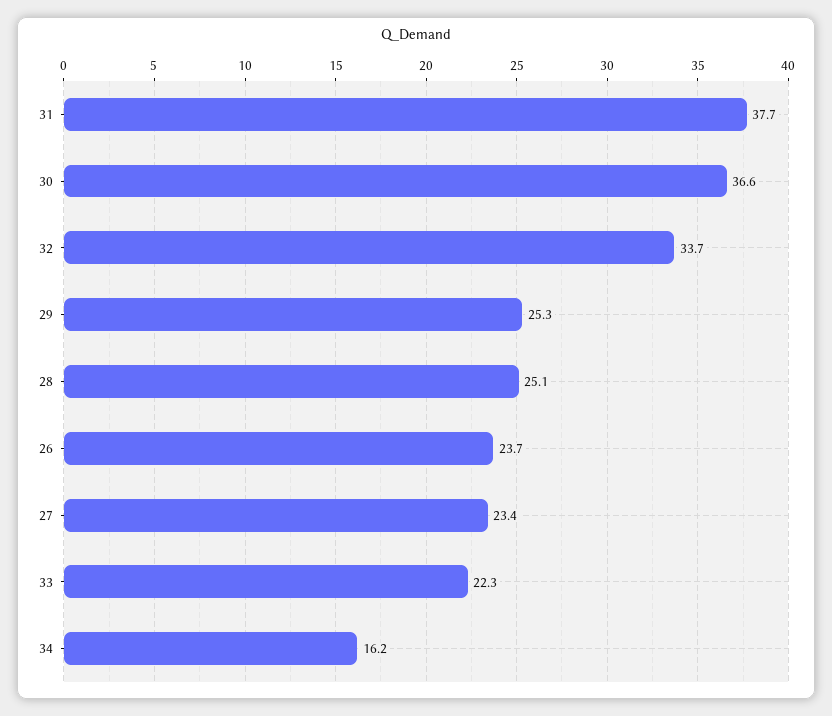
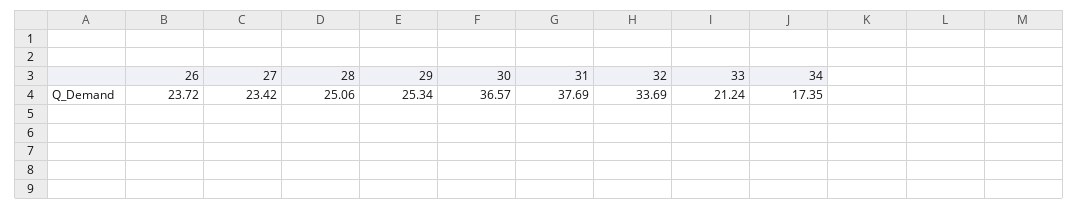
  {
    "31": 37.69,
    "30": 36.57,
    "32": 33.69,
    "29": 25.34,
    "28": 25.06,
    "26": 23.72,
    "27": 23.42,
-   "33": 22.3,
+   "33": 21.24,
-   "34": 16.2
+   "34": 17.35
  }

